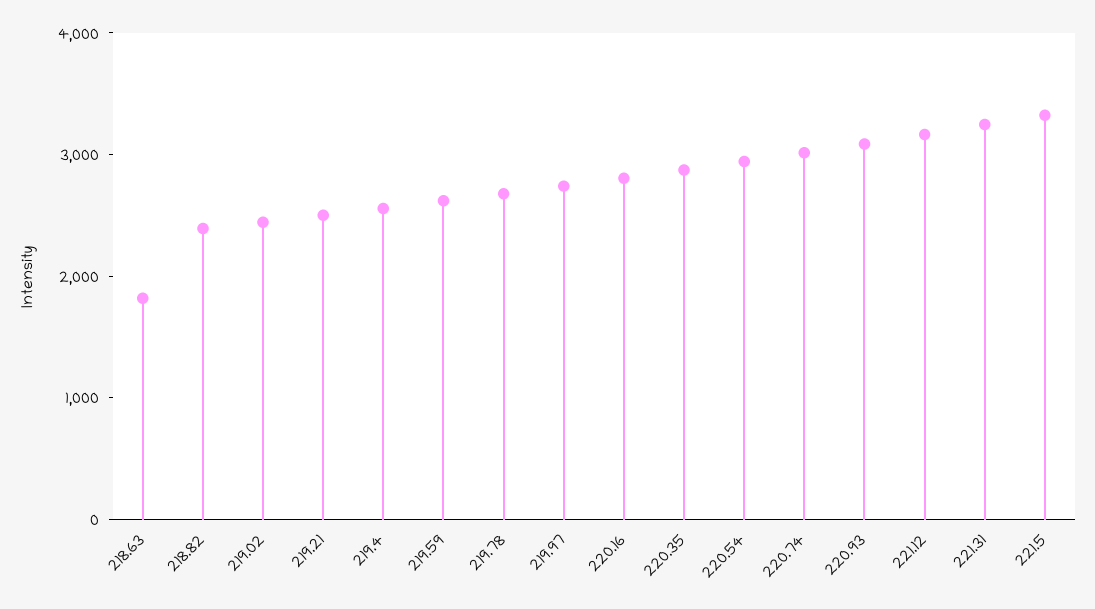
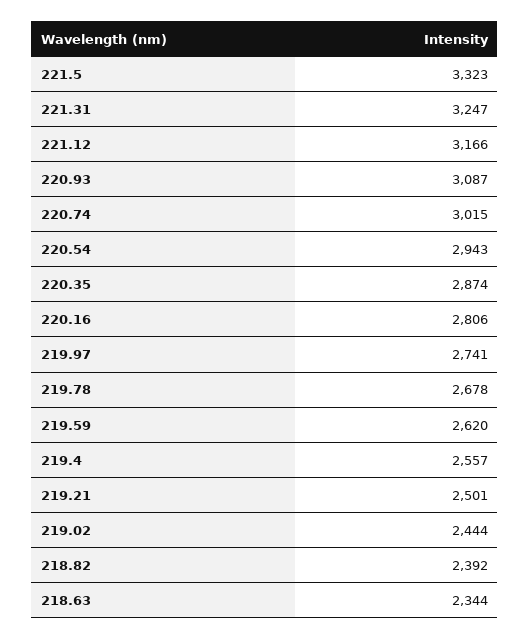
  {
-   "218.63": 1800,
+   "218.63": 2344,
    "218.82": 2392,
    "219.02": 2444,
    "219.21": 2501,
    "219.4": 2557,
    "219.59": 2620,
    "219.78": 2678,
    "219.97": 2741,
    "220.16": 2806,
    "220.35": 2874,
    "220.54": 2943,
    "220.74": 3015,
    "220.93": 3087,
    "221.12": 3166,
    "221.31": 3247,
    "221.5": 3323
  }

